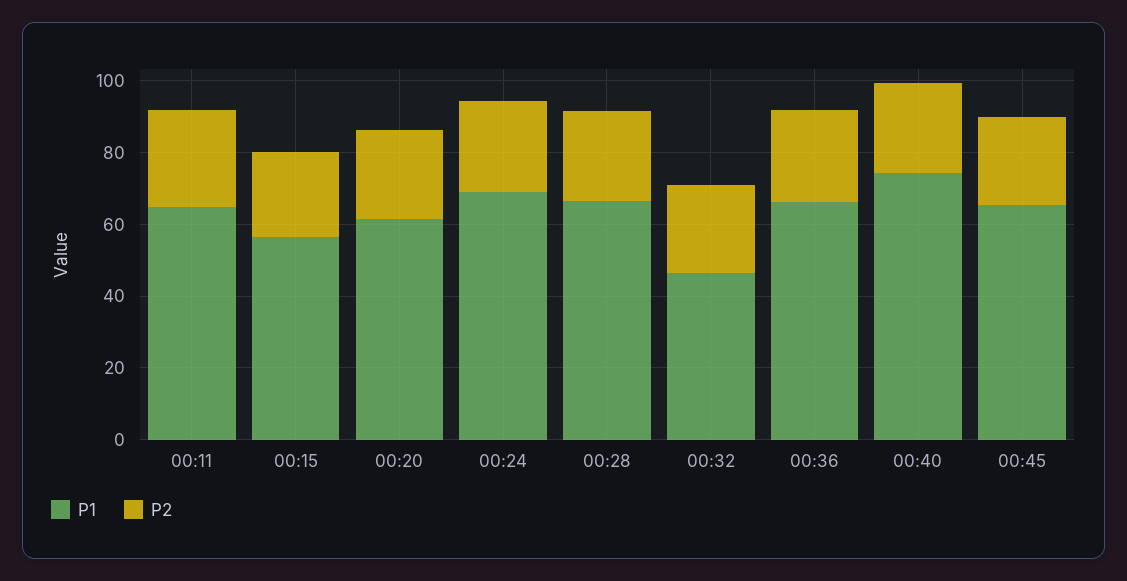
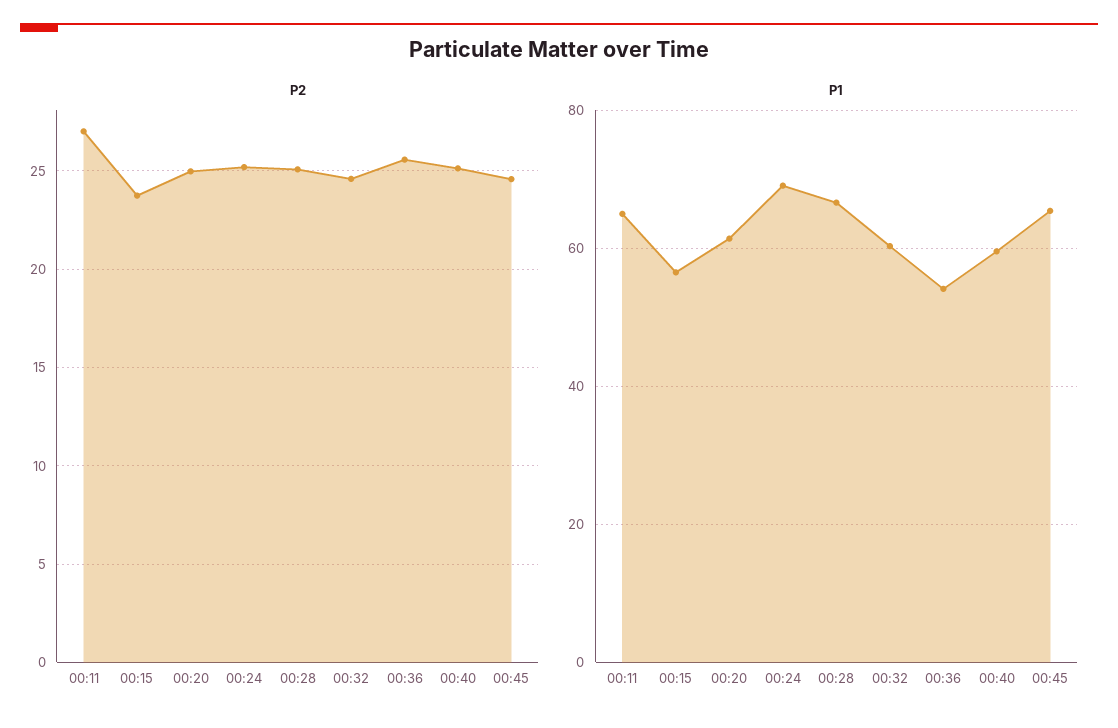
  {
    "P1": {
      "00:11": 64,
      "00:15": 56,
      "00:20": 62,
      "00:24": 70,
      "00:28": 66,
-     "00:32": 45,
+     "00:32": 60,
-     "00:36": 65,
+     "00:36": 54,
-     "00:40": 75,
+     "00:40": 60,
      "00:45": 66
    },
    "P2": {
      "00:11": 27,
      "00:15": 24,
      "00:20": 25,
      "00:24": 25,
      "00:28": 25,
      "00:32": 24.5,
      "00:36": 25.5,
      "00:40": 25,
      "00:45": 24.5
    }
  }

